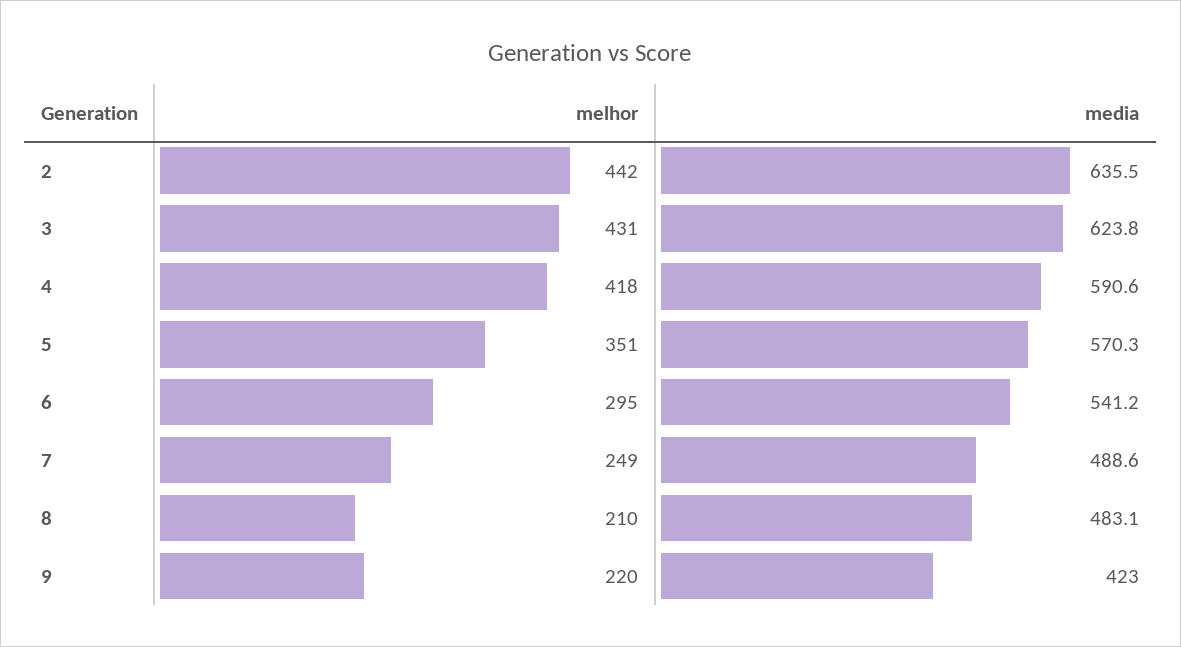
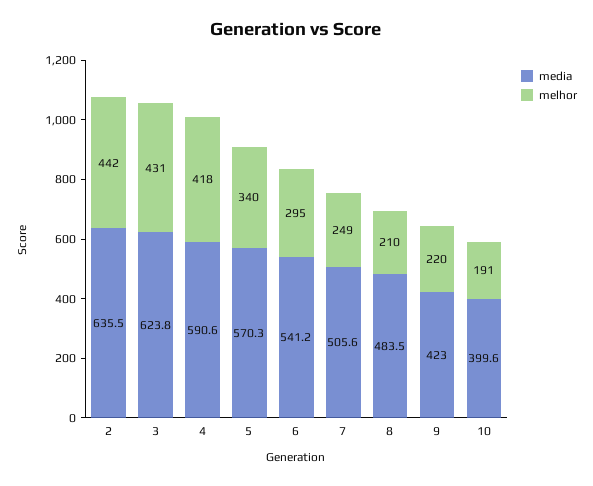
  {
    "melhor": {
      "2": 442,
      "3": 431,
      "4": 418,
-     "5": 351,
+     "5": 340,
      "6": 295,
      "7": 249,
      "8": 210,
-     "9": 220
+     "9": 220,
+     "10": 191
    },
    "media": {
      "2": 635.5,
      "3": 623.8,
      "4": 590.6,
      "5": 570.3,
      "6": 541.2,
-     "7": 488.6,
+     "7": 505.6,
-     "8": 483.1,
+     "8": 483.5,
-     "9": 423
+     "9": 423,
+     "10": 399.6
    }
  }

